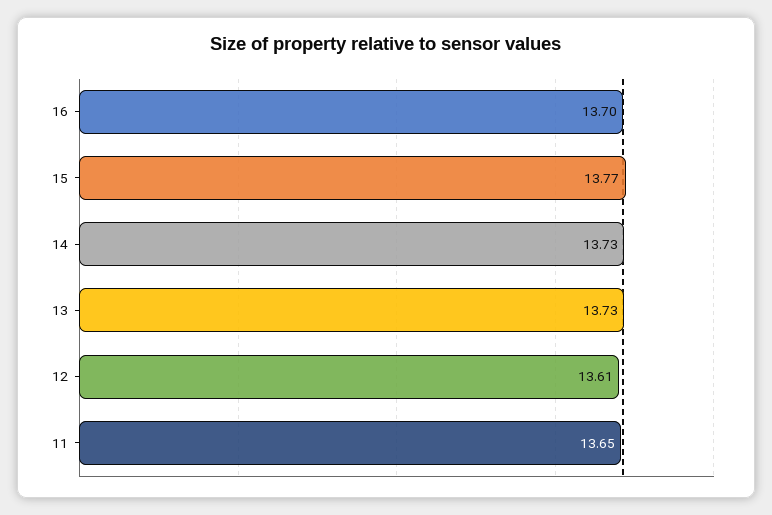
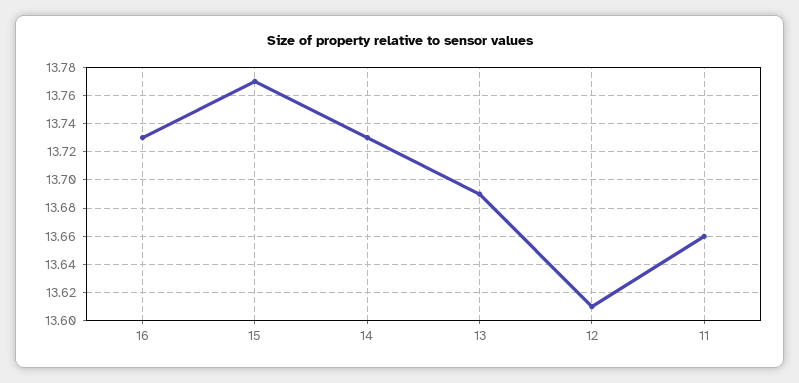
  {
-   "16": 13.7,
+   "16": 13.73,
    "15": 13.77,
    "14": 13.73,
-   "13": 13.73,
+   "13": 13.69,
    "12": 13.61,
-   "11": 13.65
+   "11": 13.66
  }

